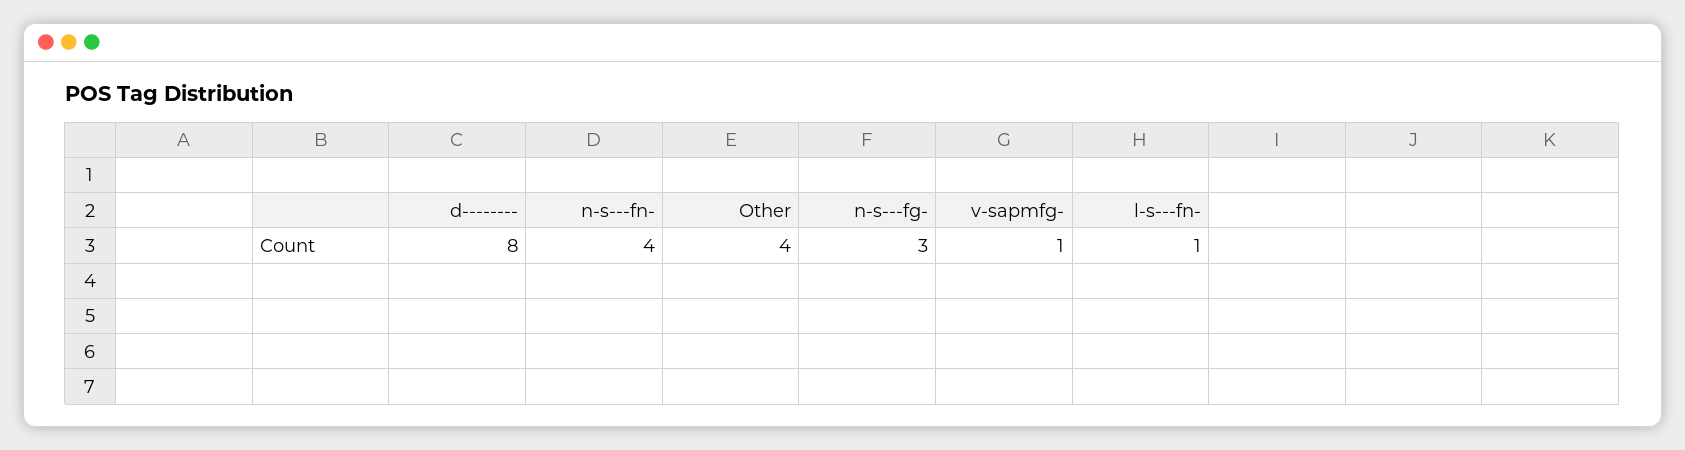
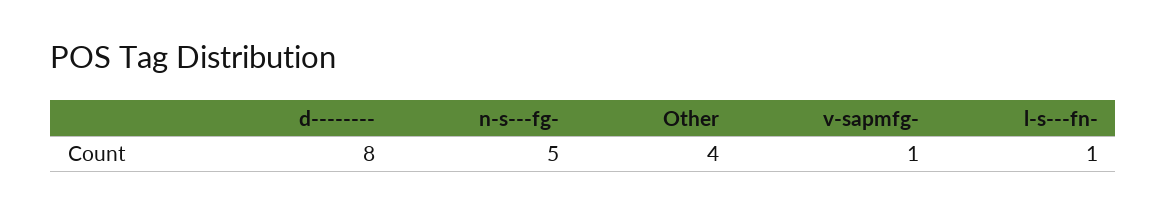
  {
    "d--------": 8,
-   "n-s---fn-": 4,
    "Other": 4,
-   "n-s---fg-": 3,
+   "n-s---fg-": 5,
    "v-sapmfg-": 1,
    "l-s---fn-": 1
  }

